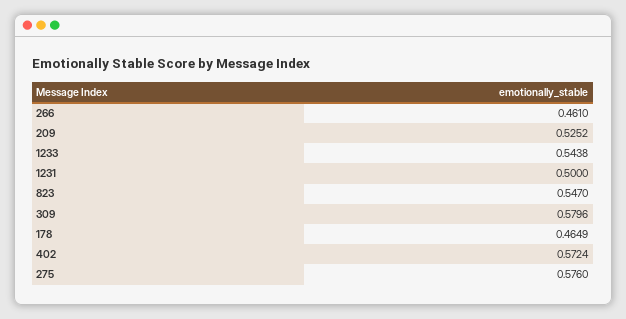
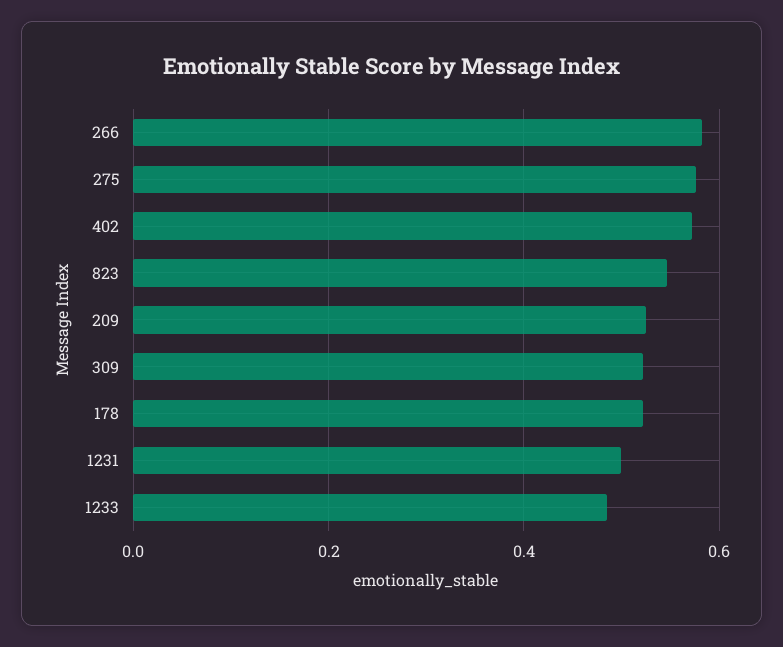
  {
-   "266": 0.461,
+   "266": 0.58,
    "209": 0.5252,
-   "1233": 0.5438,
+   "1233": 0.48,
    "1231": 0.5,
    "823": 0.547,
-   "309": 0.5796,
+   "309": 0.52,
-   "178": 0.4649,
+   "178": 0.52,
    "402": 0.5724,
    "275": 0.576
  }

